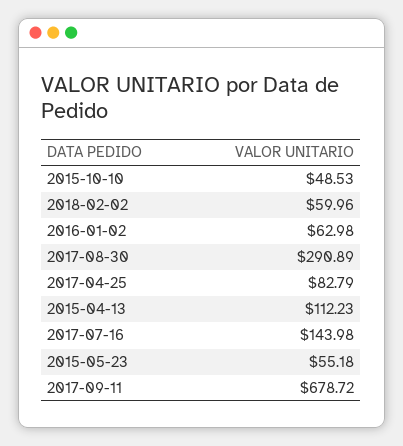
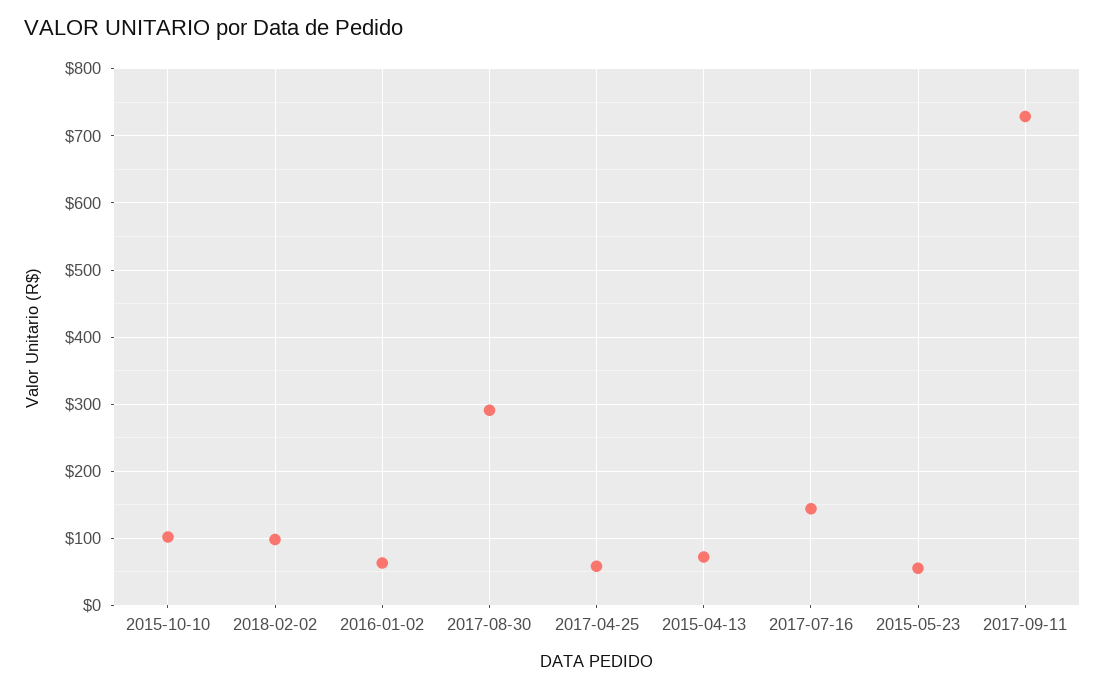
  {
-   "2015-10-10": 48.53,
+   "2015-10-10": 100,
-   "2018-02-02": 59.96,
+   "2018-02-02": 100,
    "2016-01-02": 62.98,
    "2017-08-30": 290.89,
-   "2017-04-25": 82.79,
+   "2017-04-25": 60,
-   "2015-04-13": 112.23,
+   "2015-04-13": 70,
    "2017-07-16": 143.98,
    "2015-05-23": 55.18,
-   "2017-09-11": 678.72
+   "2017-09-11": 730
  }

